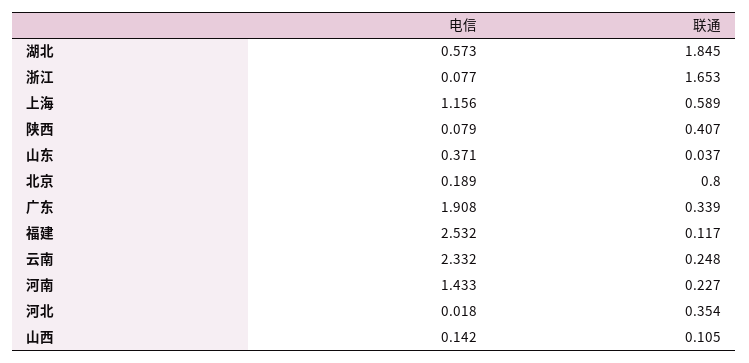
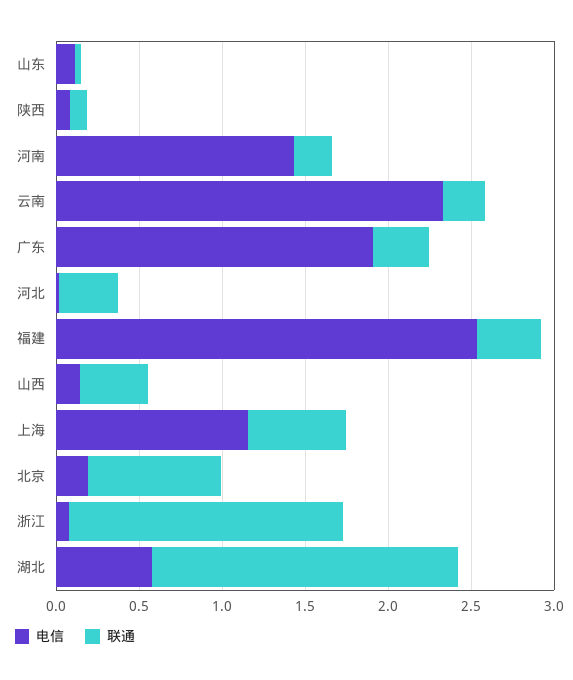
  {
    "电信": {
      "湖北": 0.573,
      "浙江": 0.077,
      "上海": 1.156,
      "陕西": 0.079,
-     "山东": 0.371,
+     "山东": 0.1,
      "北京": 0.189,
      "广东": 1.908,
      "福建": 2.532,
      "云南": 2.332,
      "河南": 1.433,
      "河北": 0.018,
      "山西": 0.142
    },
    "联通": {
      "湖北": 1.845,
      "浙江": 1.653,
      "上海": 0.589,
-     "陕西": 0.407,
+     "陕西": 0.1,
      "山东": 0.037,
      "北京": 0.8,
      "广东": 0.339,
-     "福建": 0.117,
+     "福建": 0.4,
      "云南": 0.248,
      "河南": 0.227,
      "河北": 0.354,
-     "山西": 0.105
+     "山西": 0.4
    }
  }

